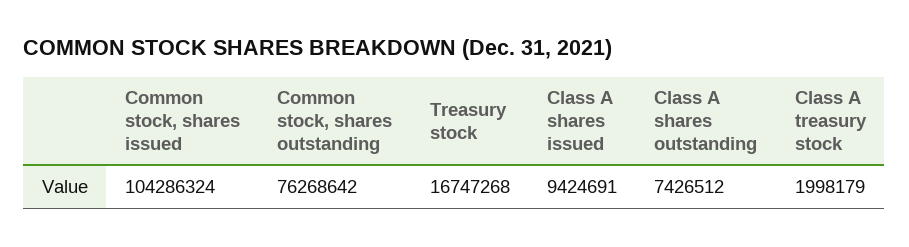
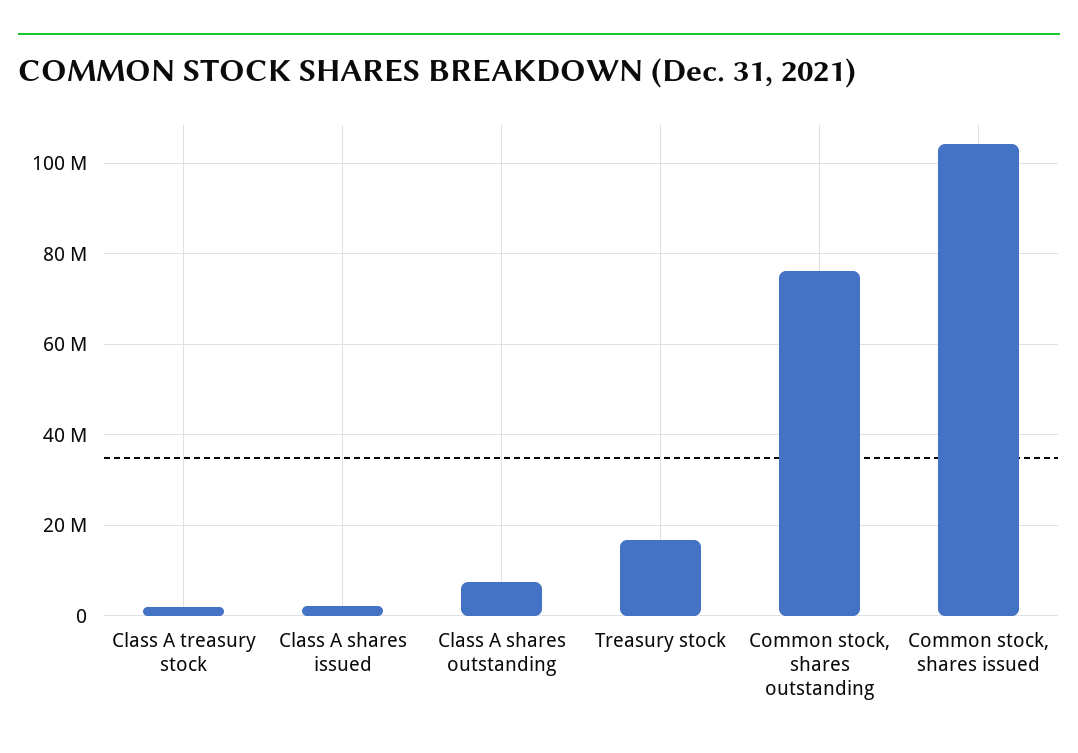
  {
    "Common stock, shares issued": 104286324,
    "Common stock, shares outstanding": 76268642,
    "Treasury stock": 16747268,
-   "Class A shares issued": 9424691,
+   "Class A shares issued": 2000000,
    "Class A shares outstanding": 7426512,
    "Class A treasury stock": 1998179
  }

